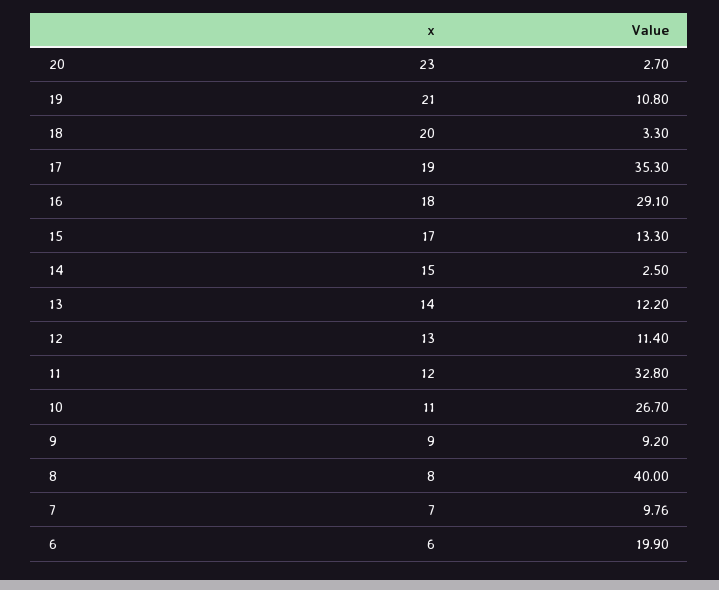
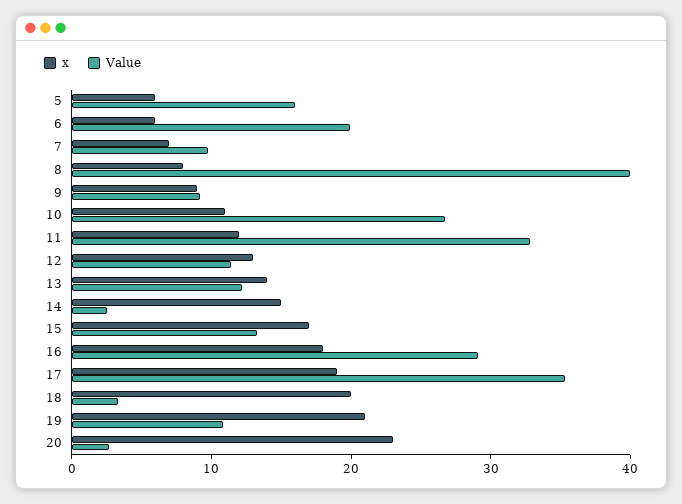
  {
    "x": {
      "20": 23,
      "19": 21,
      "18": 20,
      "17": 19,
      "16": 18,
      "15": 17,
      "14": 15,
      "13": 14,
      "12": 13,
      "11": 12,
      "10": 11,
      "9": 9,
      "8": 8,
      "7": 7,
-     "6": 6
+     "6": 6,
+     "5": 6
    },
    "Value": {
      "20": 2.7,
      "19": 10.8,
      "18": 3.3,
      "17": 35.3,
      "16": 29.1,
      "15": 13.3,
      "14": 2.5,
      "13": 12.2,
      "12": 11.4,
      "11": 32.8,
      "10": 26.7,
      "9": 9.2,
      "8": 40,
      "7": 9.76,
-     "6": 19.9
+     "6": 19.9,
+     "5": 16
    }
  }

